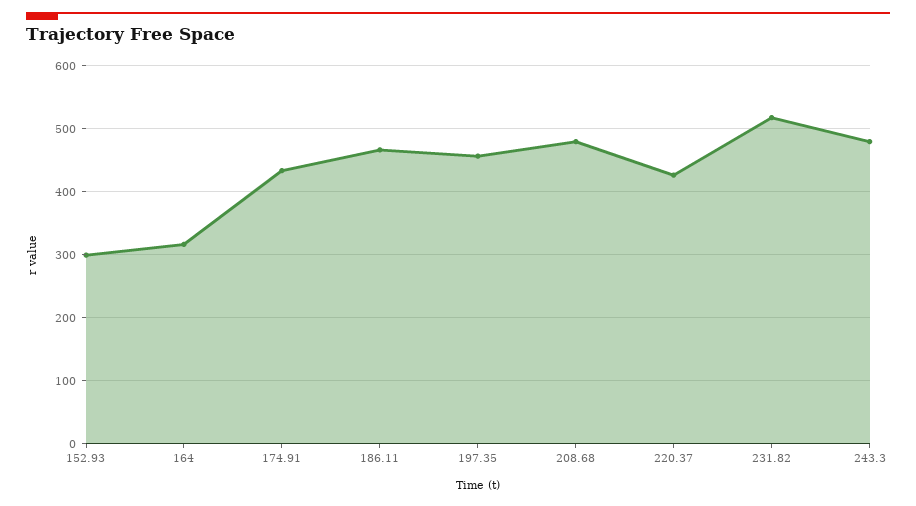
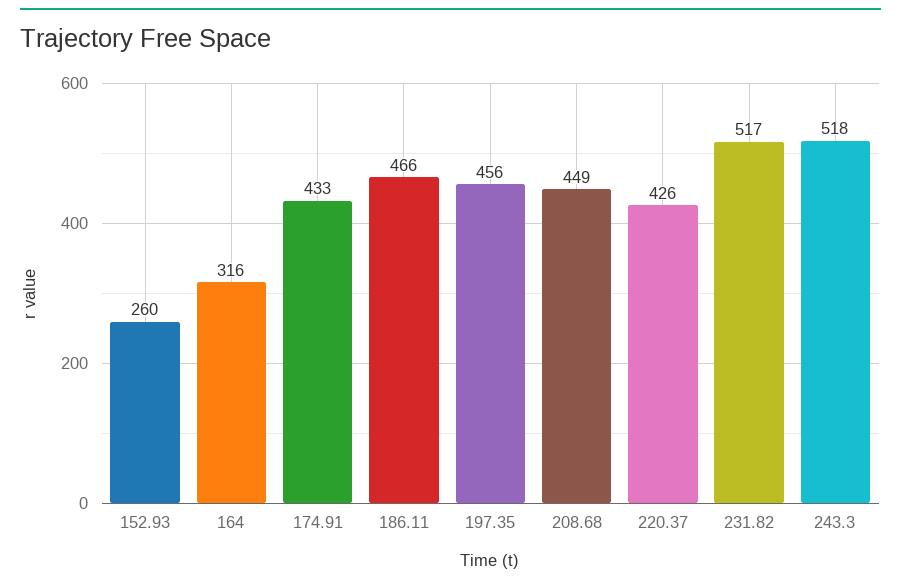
  {
-   "152.93": 300,
+   "152.93": 260,
    "164": 316,
    "174.91": 433,
    "186.11": 466,
    "197.35": 456,
-   "208.68": 480,
+   "208.68": 449,
    "220.37": 426,
    "231.82": 517,
-   "243.3": 480
+   "243.3": 518
  }

